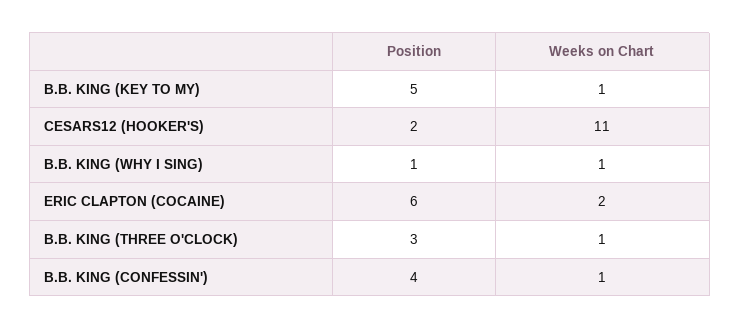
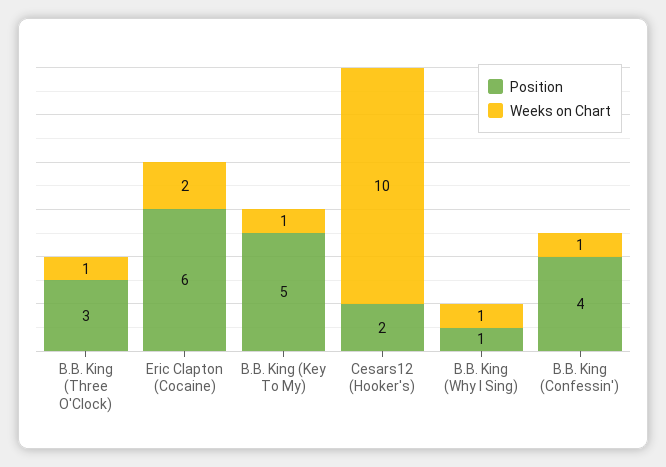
  {
    "Position": {
      "B.B. KING (KEY TO MY)": 5,
      "CESARS12 (HOOKER'S)": 2,
      "B.B. KING (WHY I SING)": 1,
      "ERIC CLAPTON (COCAINE)": 6,
      "B.B. KING (THREE O'CLOCK)": 3,
      "B.B. KING (CONFESSIN')": 4
    },
    "Weeks on Chart": {
      "B.B. KING (KEY TO MY)": 1,
-     "CESARS12 (HOOKER'S)": 11,
+     "CESARS12 (HOOKER'S)": 10,
      "B.B. KING (WHY I SING)": 1,
      "ERIC CLAPTON (COCAINE)": 2,
      "B.B. KING (THREE O'CLOCK)": 1,
      "B.B. KING (CONFESSIN')": 1
    }
  }

